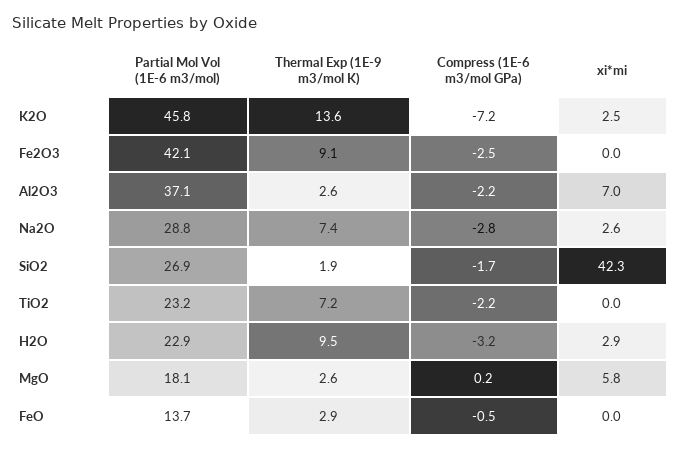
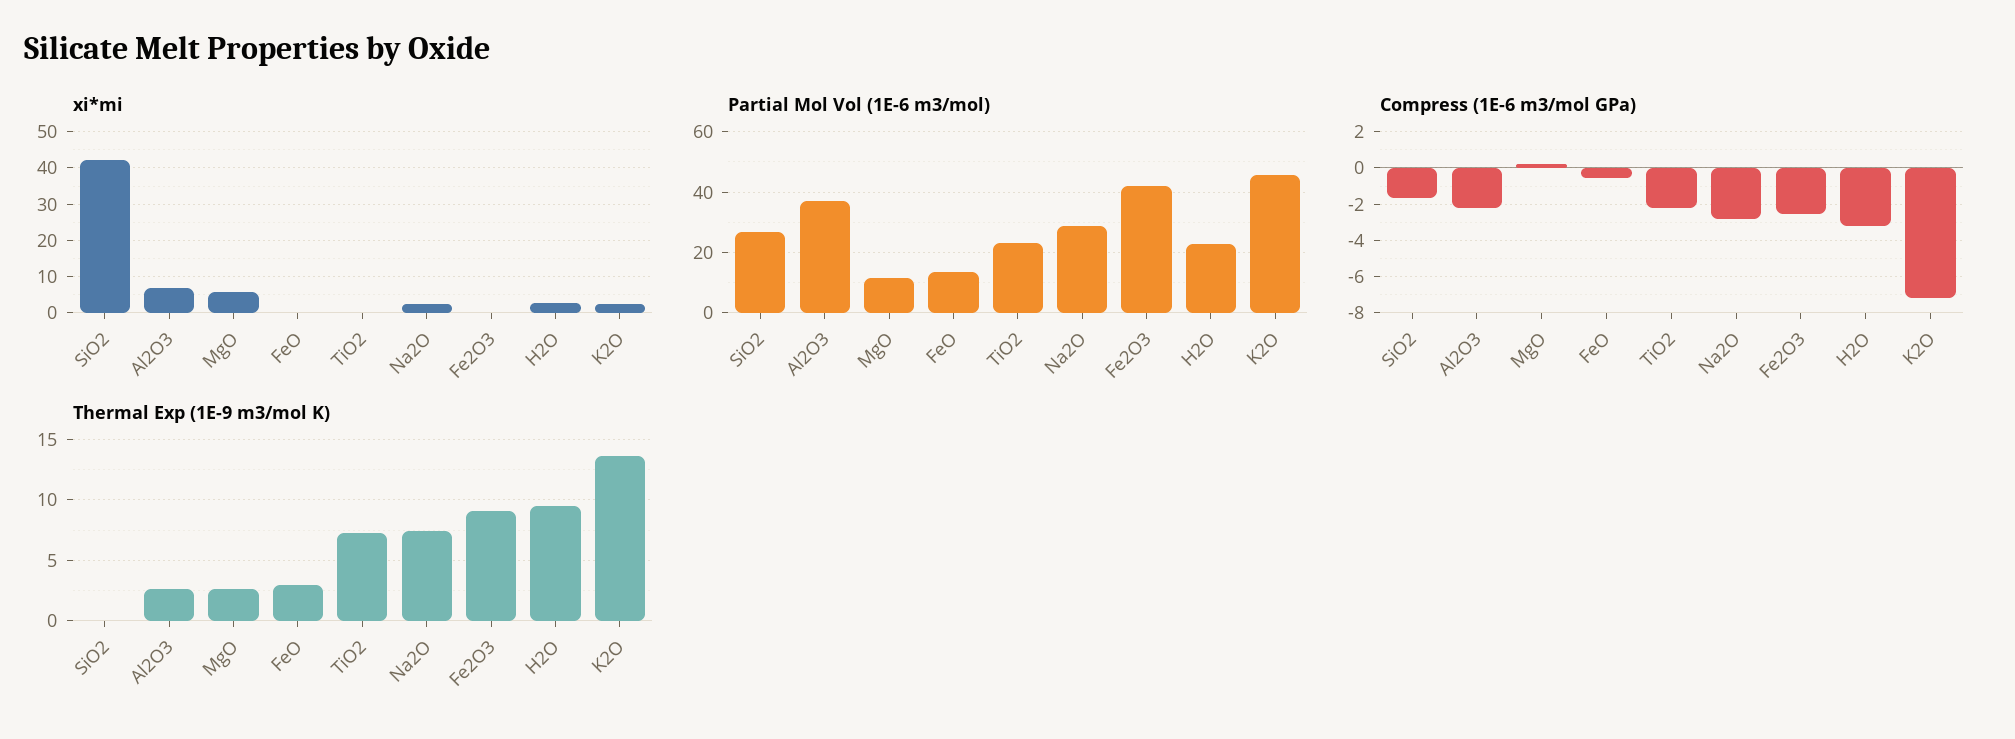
  {
    "Partial Mol Vol (1E-6 m3/mol)": {
      "K2O": 45.8,
      "Fe2O3": 42.1,
      "Al2O3": 37.1,
      "Na2O": 28.8,
      "SiO2": 26.9,
      "TiO2": 23.2,
      "H2O": 22.9,
-     "MgO": 18.1,
+     "MgO": 12,
      "FeO": 13.7
    },
    "Thermal Exp (1E-9 m3/mol K)": {
      "K2O": 13.6,
      "Fe2O3": 9.1,
      "Al2O3": 2.6,
      "Na2O": 7.4,
-     "SiO2": 1.9,
+     "SiO2": 0,
      "TiO2": 7.2,
      "H2O": 9.5,
      "MgO": 2.6,
      "FeO": 2.9
    },
    "Compress (1E-6 m3/mol GPa)": {
      "K2O": -7.2,
      "Fe2O3": -2.5,
      "Al2O3": -2.2,
      "Na2O": -2.8,
      "SiO2": -1.7,
      "TiO2": -2.2,
      "H2O": -3.2,
      "MgO": 0.2,
      "FeO": -0.5
    },
    "xi*mi": {
      "K2O": 2.5,
      "Fe2O3": 0,
      "Al2O3": 7,
      "Na2O": 2.6,
      "SiO2": 42.3,
      "TiO2": 0,
      "H2O": 2.9,
      "MgO": 5.8,
      "FeO": 0
    }
  }

